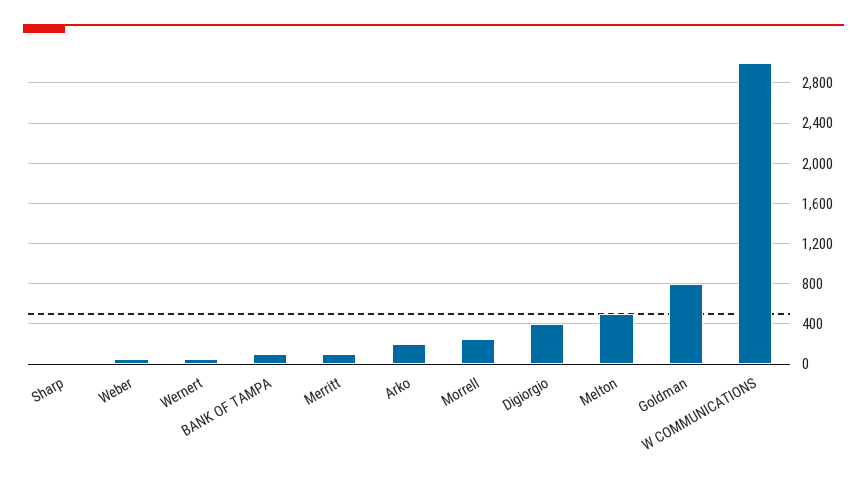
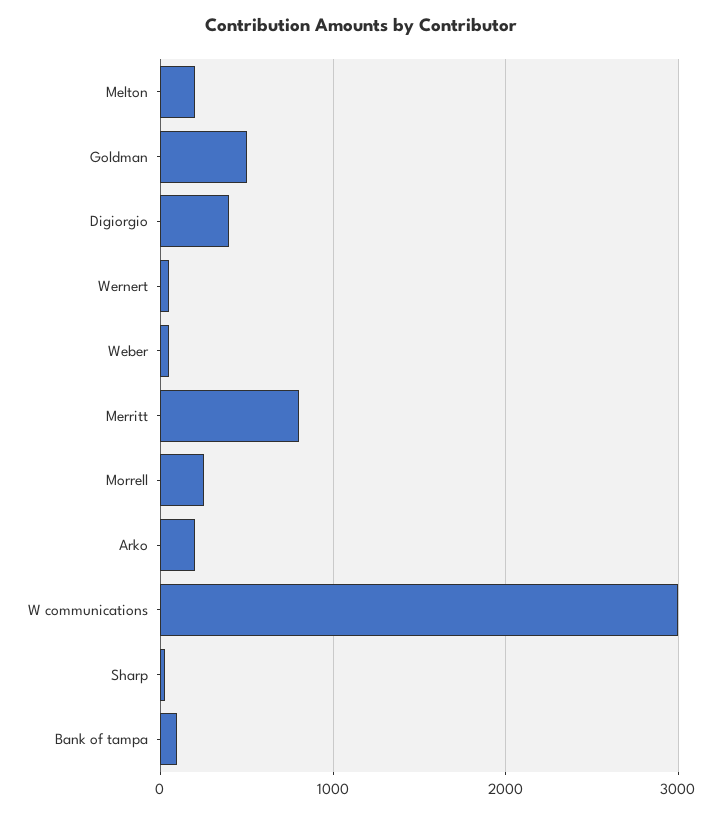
  {
    "Sharp": 0,
    "Weber": 100,
    "Wernert": 100,
    "BANK OF TAMPA": 100,
-   "Merritt": 100,
+   "Merritt": 800,
    "Arko": 200,
    "Morrell": 300,
    "Digiorgio": 400,
-   "Melton": 500,
+   "Melton": 200,
-   "Goldman": 800,
+   "Goldman": 500,
    "W COMMUNICATIONS": 3000
  }

